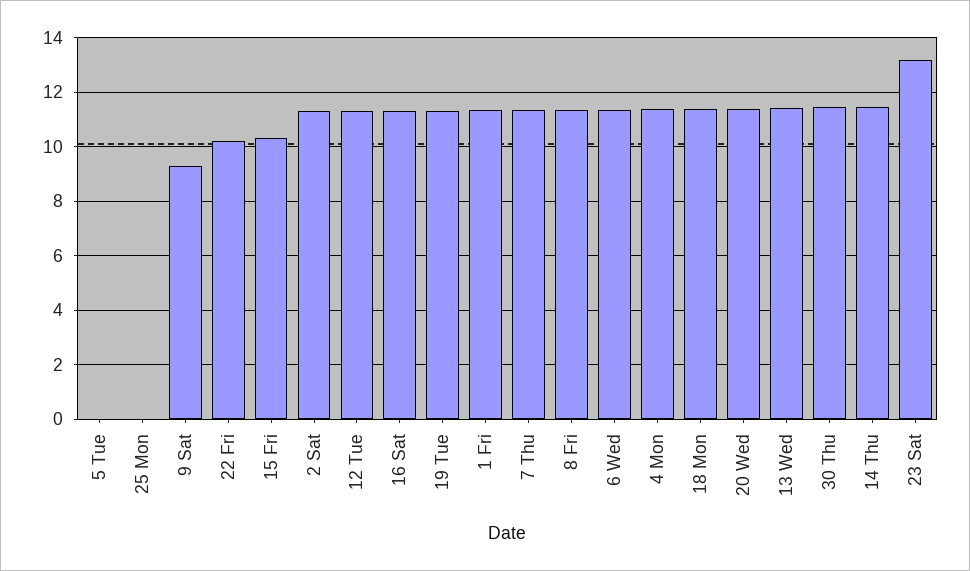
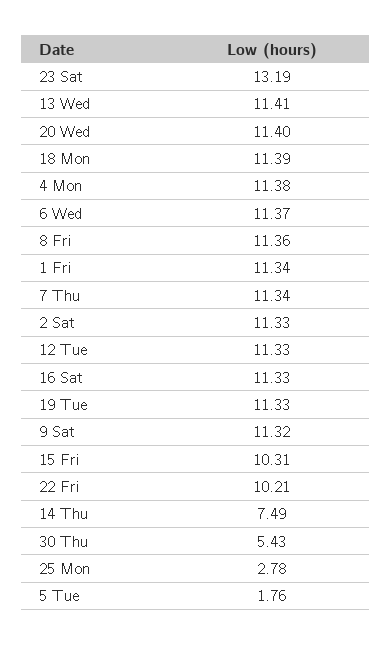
  {
-   "5 Tue": 0,
+   "5 Tue": 1.76,
-   "25 Mon": 0,
+   "25 Mon": 2.78,
-   "9 Sat": 9.25,
+   "9 Sat": 11.32,
    "22 Fri": 10.21,
    "15 Fri": 10.31,
    "2 Sat": 11.33,
    "12 Tue": 11.33,
    "16 Sat": 11.33,
    "19 Tue": 11.33,
    "1 Fri": 11.34,
    "7 Thu": 11.34,
    "8 Fri": 11.36,
    "6 Wed": 11.37,
    "4 Mon": 11.38,
    "18 Mon": 11.39,
    "20 Wed": 11.4,
    "13 Wed": 11.41,
-   "30 Thu": 11.5,
+   "30 Thu": 5.43,
-   "14 Thu": 11.5,
+   "14 Thu": 7.49,
    "23 Sat": 13.19
  }

